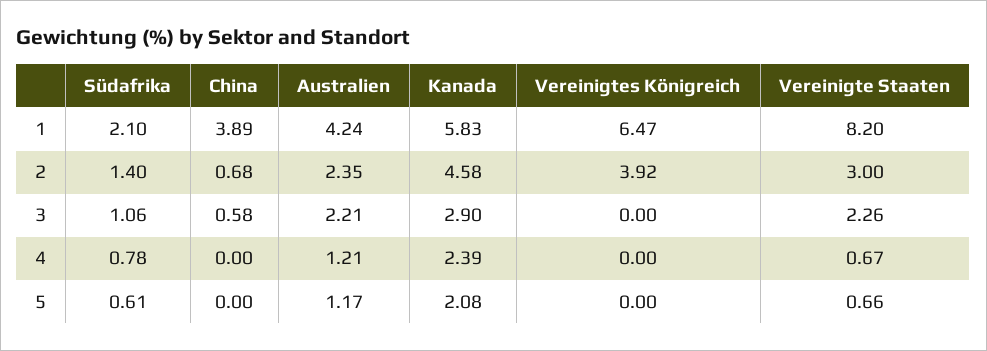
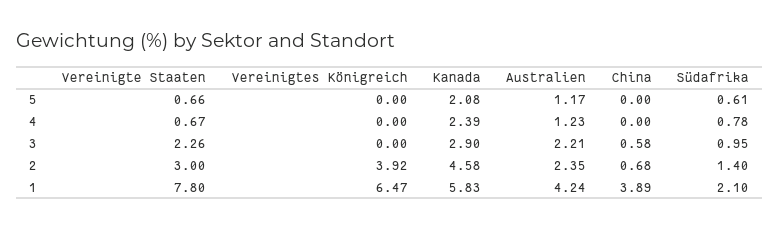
  {
    "Südafrika": {
      "1": 2.1,
      "2": 1.4,
-     "3": 1.06,
+     "3": 0.95,
      "4": 0.78,
      "5": 0.61
    },
    "China": {
      "1": 3.89,
      "2": 0.68,
      "3": 0.58,
      "4": 0,
      "5": 0
    },
    "Australien": {
      "1": 4.24,
      "2": 2.35,
      "3": 2.21,
-     "4": 1.21,
+     "4": 1.23,
      "5": 1.17
    },
    "Kanada": {
      "1": 5.83,
      "2": 4.58,
      "3": 2.9,
      "4": 2.39,
      "5": 2.08
    },
    "Vereinigtes Königreich": {
      "1": 6.47,
      "2": 3.92,
      "3": 0,
      "4": 0,
      "5": 0
    },
    "Vereinigte Staaten": {
-     "1": 8.2,
+     "1": 7.8,
      "2": 3,
      "3": 2.26,
      "4": 0.67,
      "5": 0.66
    }
  }

